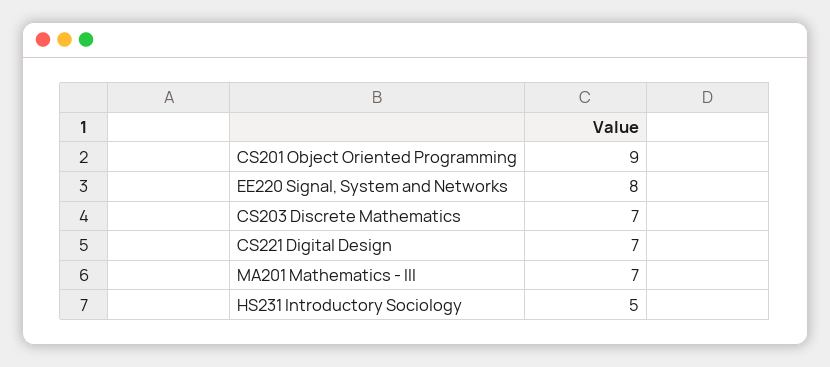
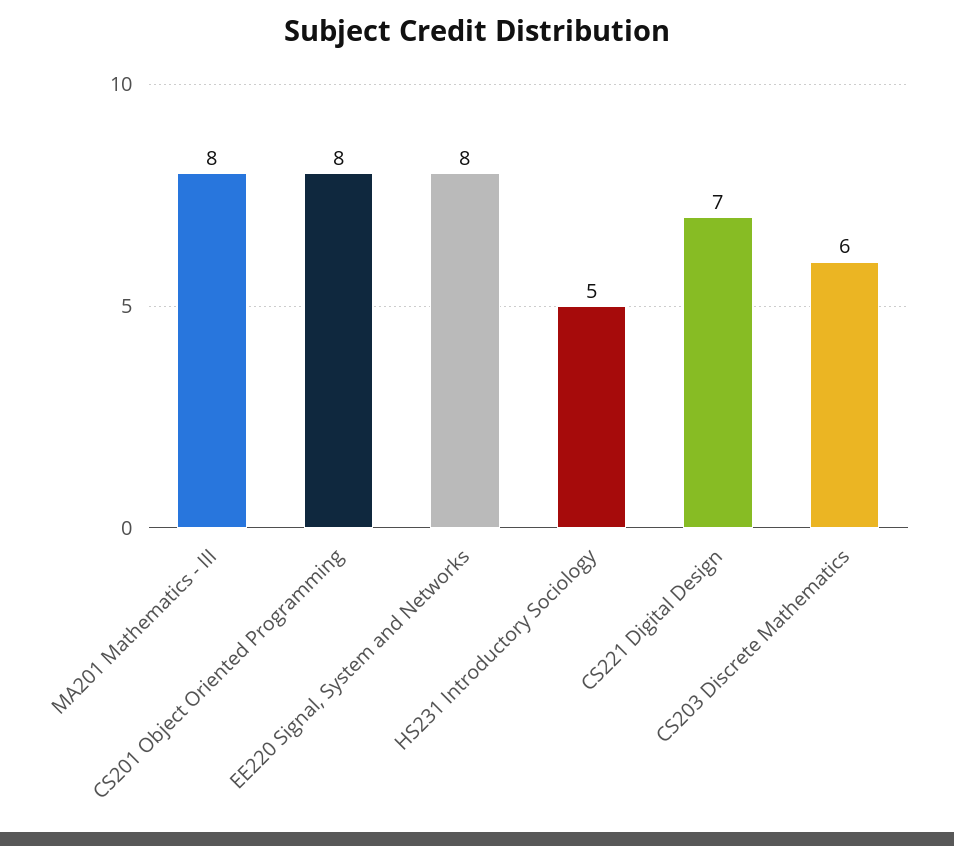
  {
-   "CS201 Object Oriented Programming": 9,
+   "CS201 Object Oriented Programming": 8,
    "EE220 Signal, System and Networks": 8,
-   "CS203 Discrete Mathematics": 7,
+   "CS203 Discrete Mathematics": 6,
    "CS221 Digital Design": 7,
-   "MA201 Mathematics - III": 7,
+   "MA201 Mathematics - III": 8,
    "HS231 Introductory Sociology": 5
  }

